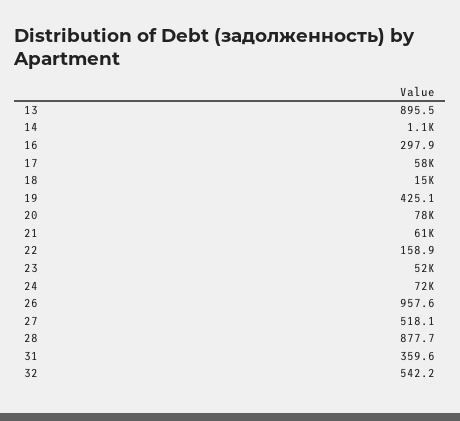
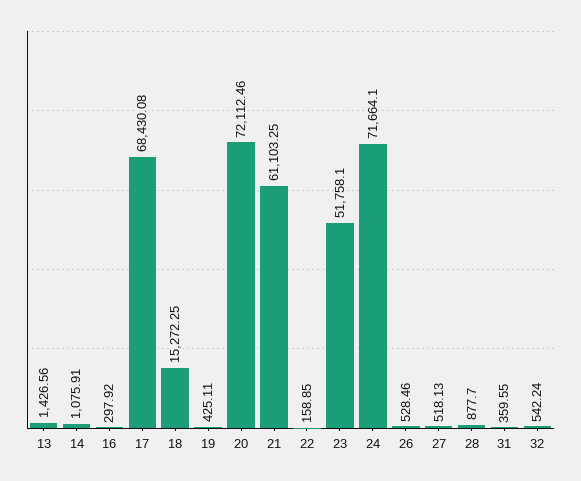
  {
-   "13": 895.5,
+   "13": 1426.56,
    "14": 1075.91,
    "16": 297.92,
-   "17": 58000,
+   "17": 68430.08,
    "18": 15272.25,
    "19": 425.11,
-   "20": 78000,
+   "20": 72112.46,
    "21": 61103.25,
    "22": 158.85,
    "23": 51758.1,
    "24": 71664.1,
-   "26": 957.6,
+   "26": 528.46,
    "27": 518.13,
    "28": 877.7,
    "31": 359.55,
    "32": 542.24
  }

